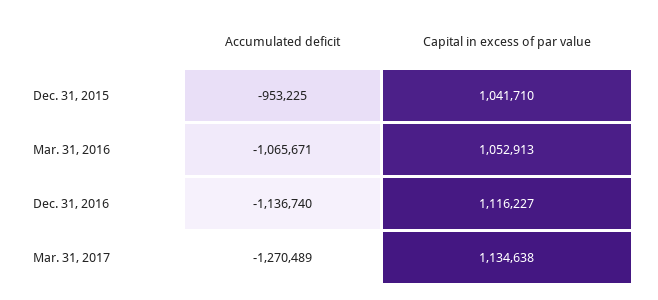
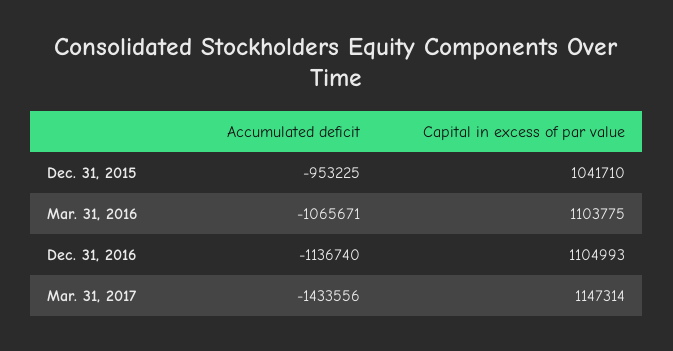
  {
    "Accumulated deficit": {
      "Dec. 31, 2015": -953225,
      "Mar. 31, 2016": -1065671,
      "Dec. 31, 2016": -1136740,
-     "Mar. 31, 2017": -1270489
+     "Mar. 31, 2017": -1433556
    },
    "Capital in excess of par value": {
      "Dec. 31, 2015": 1041710,
-     "Mar. 31, 2016": 1052913,
+     "Mar. 31, 2016": 1103775,
-     "Dec. 31, 2016": 1116227,
+     "Dec. 31, 2016": 1104993,
-     "Mar. 31, 2017": 1134638
+     "Mar. 31, 2017": 1147314
    }
  }

